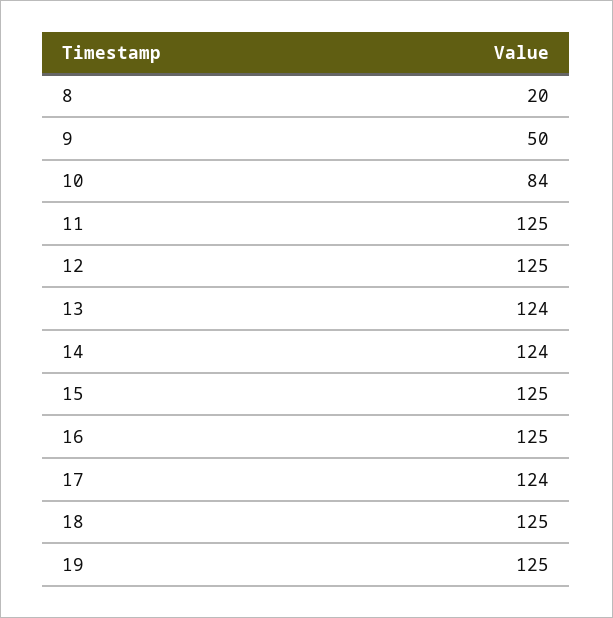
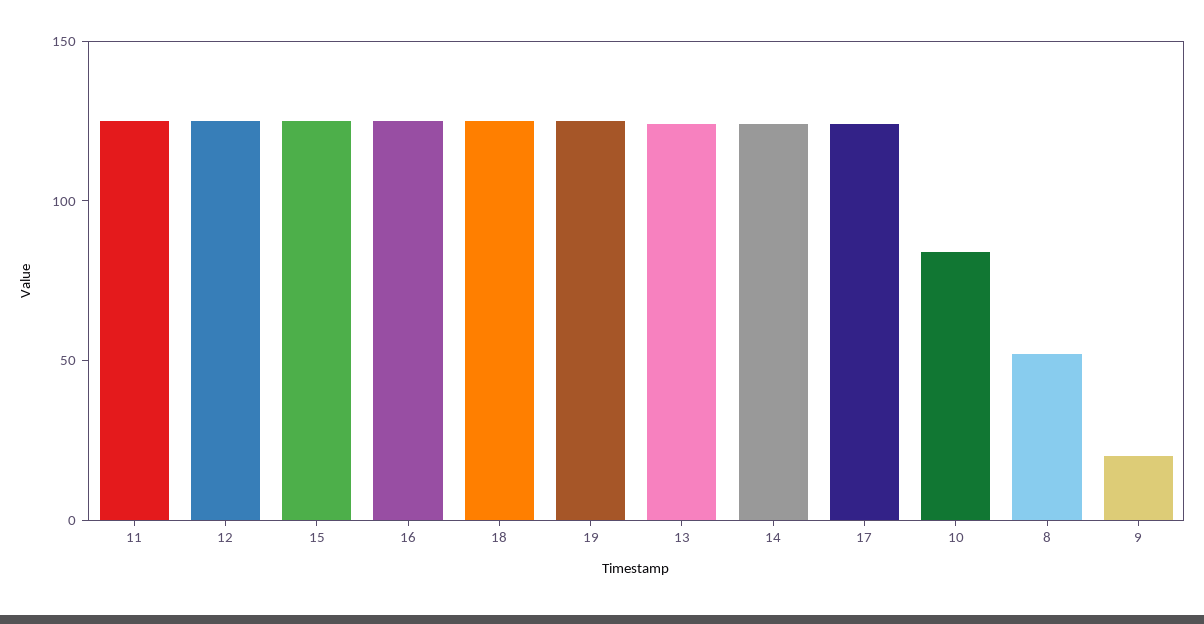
  {
-   "8": 20,
+   "8": 50,
-   "9": 50,
+   "9": 20,
    "10": 84,
    "11": 125,
    "12": 125,
    "13": 124,
    "14": 124,
    "15": 125,
    "16": 125,
    "17": 124,
    "18": 125,
    "19": 125
  }

